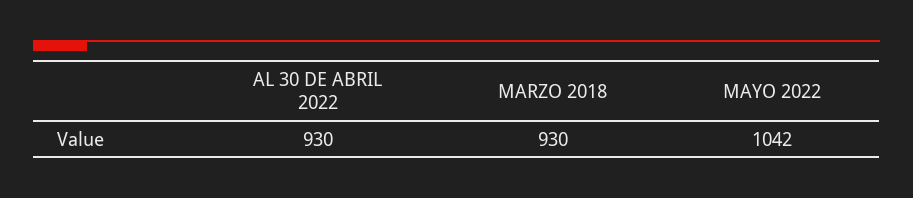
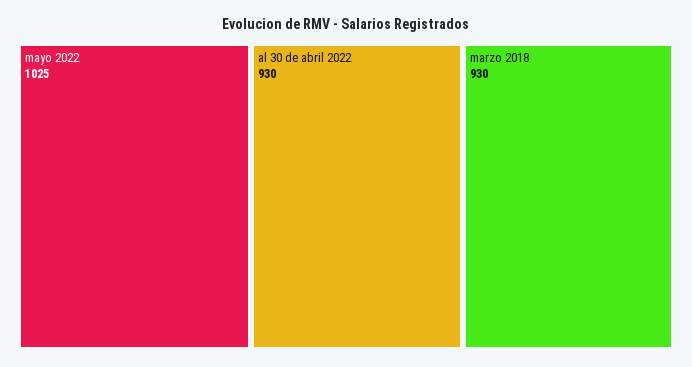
  {
    "AL 30 DE ABRIL 2022": 930,
    "MARZO 2018": 930,
-   "MAYO 2022": 1042
+   "MAYO 2022": 1025
  }

